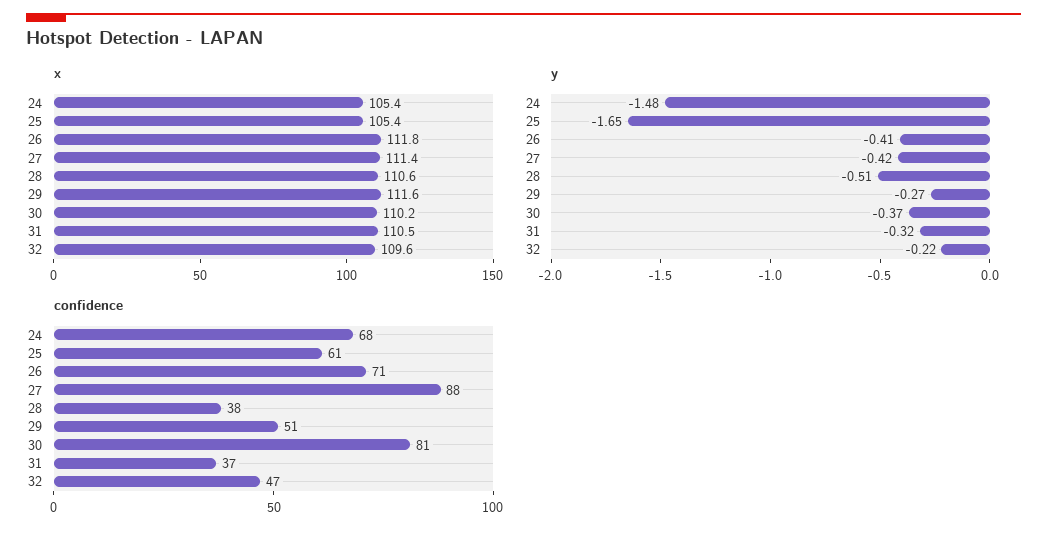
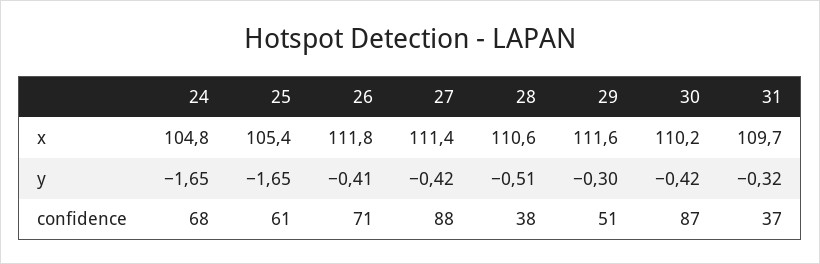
  {
    "x": {
-     "24": 105.4,
+     "24": 104.8,
      "25": 105.4,
      "26": 111.8,
      "27": 111.4,
      "28": 110.6,
      "29": 111.6,
      "30": 110.2,
-     "31": 110.5,
+     "31": 109.7
-     "32": 109.6
    },
    "y": {
-     "24": -1.48,
+     "24": -1.65,
      "25": -1.65,
      "26": -0.41,
      "27": -0.42,
      "28": -0.51,
-     "29": -0.27,
+     "29": -0.3,
-     "30": -0.37,
+     "30": -0.42,
-     "31": -0.32,
+     "31": -0.32
-     "32": -0.22
    },
    "confidence": {
      "24": 68,
      "25": 61,
      "26": 71,
      "27": 88,
      "28": 38,
      "29": 51,
-     "30": 81,
+     "30": 87,
-     "31": 37,
+     "31": 37
-     "32": 47
    }
  }

